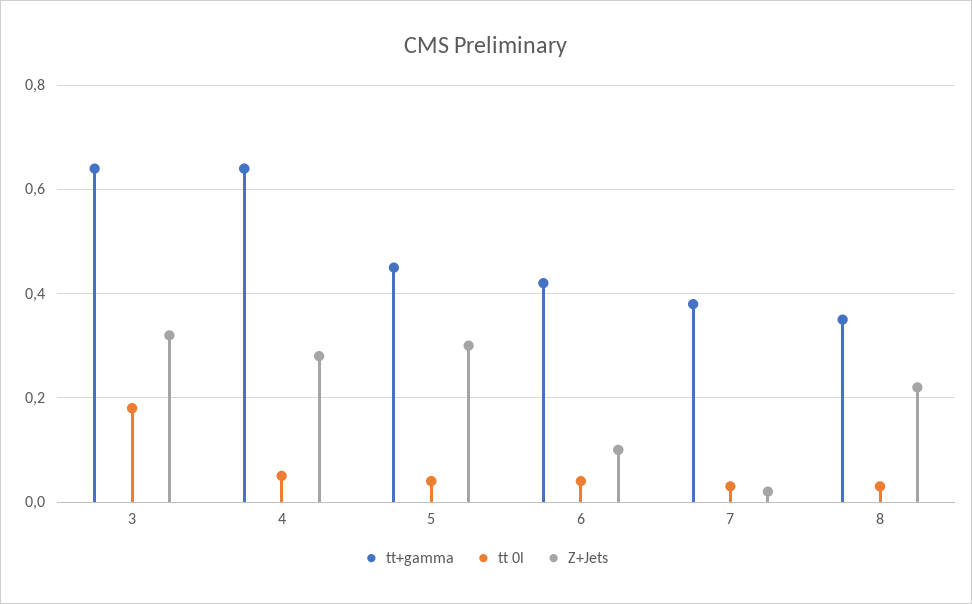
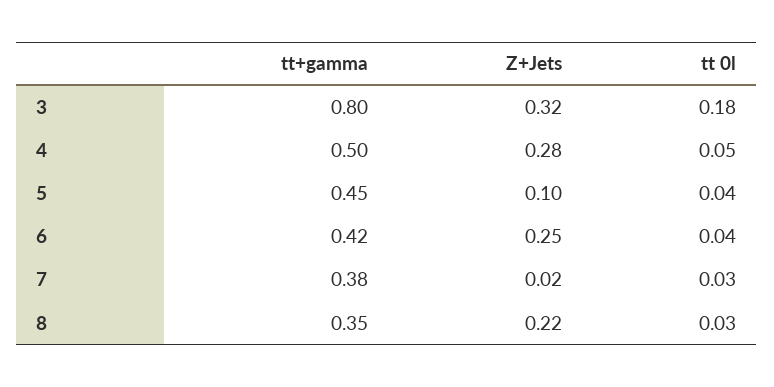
  {
    "tt+gamma": {
-     "3": 0.65,
+     "3": 0.8,
-     "4": 0.65,
+     "4": 0.5,
      "5": 0.45,
      "6": 0.42,
      "7": 0.38,
      "8": 0.35
    },
    "tt 0l": {
      "3": 0.18,
      "4": 0.05,
      "5": 0.04,
      "6": 0.04,
      "7": 0.03,
      "8": 0.03
    },
    "Z+Jets": {
      "3": 0.32,
      "4": 0.28,
-     "5": 0.3,
+     "5": 0.1,
-     "6": 0.1,
+     "6": 0.25,
      "7": 0.02,
      "8": 0.22
    }
  }

